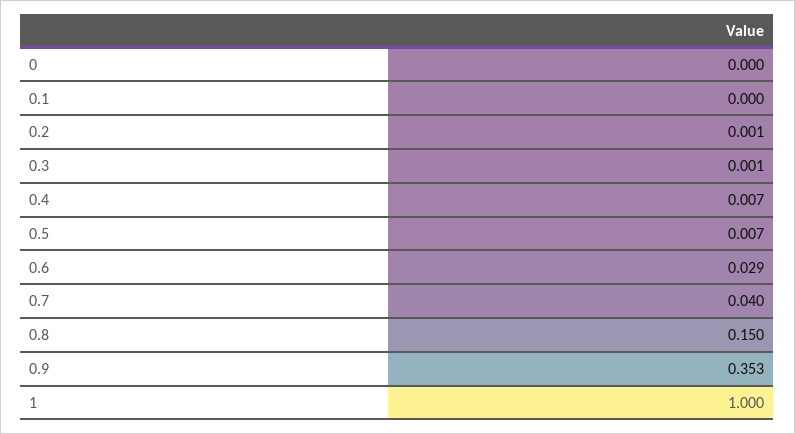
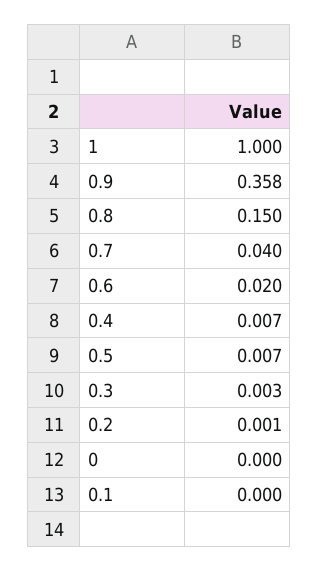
  {
    "0": 0,
    "0.1": 0,
    "0.2": 0.001,
-   "0.3": 0.001,
+   "0.3": 0.003,
    "0.4": 0.007,
    "0.5": 0.007,
-   "0.6": 0.029,
+   "0.6": 0.02,
    "0.7": 0.04,
    "0.8": 0.15,
-   "0.9": 0.353,
+   "0.9": 0.358,
    "1": 1
  }

